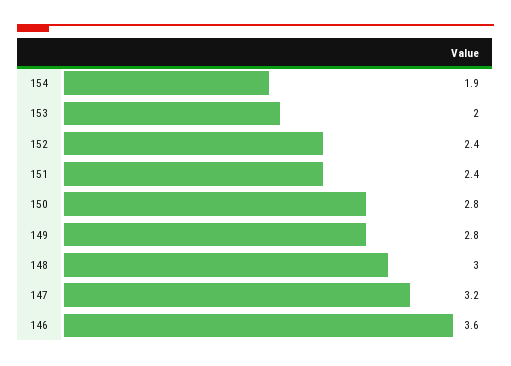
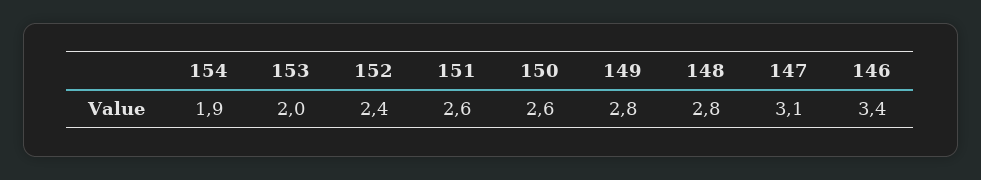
  {
    "154": 1.9,
    "153": 2,
    "152": 2.4,
-   "151": 2.4,
+   "151": 2.6,
-   "150": 2.8,
+   "150": 2.6,
    "149": 2.8,
-   "148": 3,
+   "148": 2.8,
-   "147": 3.2,
+   "147": 3.1,
-   "146": 3.6
+   "146": 3.4
  }

